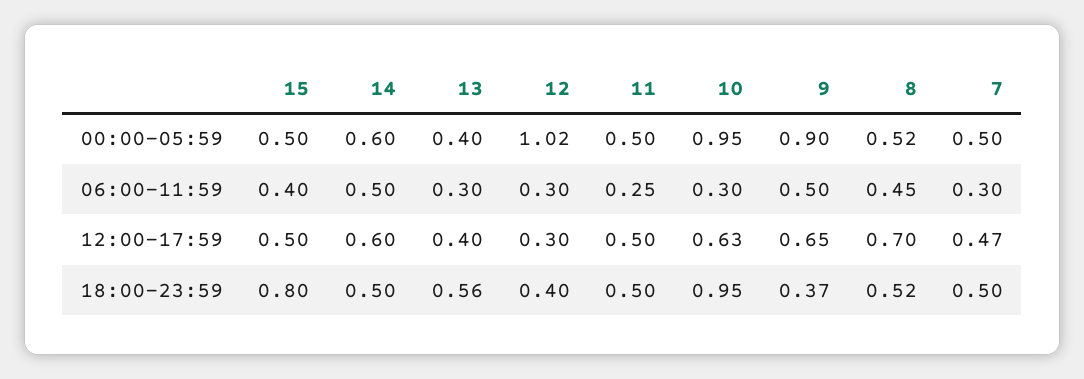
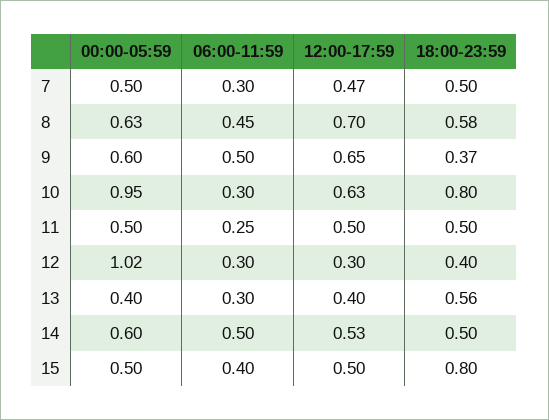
  {
    "15": {
      "00:00-05:59": 0.5,
      "06:00-11:59": 0.4,
      "12:00-17:59": 0.5,
      "18:00-23:59": 0.8
    },
    "14": {
      "00:00-05:59": 0.6,
      "06:00-11:59": 0.5,
-     "12:00-17:59": 0.6,
+     "12:00-17:59": 0.53,
      "18:00-23:59": 0.5
    },
    "13": {
      "00:00-05:59": 0.4,
      "06:00-11:59": 0.3,
      "12:00-17:59": 0.4,
      "18:00-23:59": 0.56
    },
    "12": {
      "00:00-05:59": 1.02,
      "06:00-11:59": 0.3,
      "12:00-17:59": 0.3,
      "18:00-23:59": 0.4
    },
    "11": {
      "00:00-05:59": 0.5,
      "06:00-11:59": 0.25,
      "12:00-17:59": 0.5,
      "18:00-23:59": 0.5
    },
    "10": {
      "00:00-05:59": 0.95,
      "06:00-11:59": 0.3,
      "12:00-17:59": 0.63,
-     "18:00-23:59": 0.95
+     "18:00-23:59": 0.8
    },
    "9": {
-     "00:00-05:59": 0.9,
+     "00:00-05:59": 0.6,
      "06:00-11:59": 0.5,
      "12:00-17:59": 0.65,
      "18:00-23:59": 0.37
    },
    "8": {
-     "00:00-05:59": 0.52,
+     "00:00-05:59": 0.63,
      "06:00-11:59": 0.45,
      "12:00-17:59": 0.7,
-     "18:00-23:59": 0.52
+     "18:00-23:59": 0.58
    },
    "7": {
      "00:00-05:59": 0.5,
      "06:00-11:59": 0.3,
      "12:00-17:59": 0.47,
      "18:00-23:59": 0.5
    }
  }

